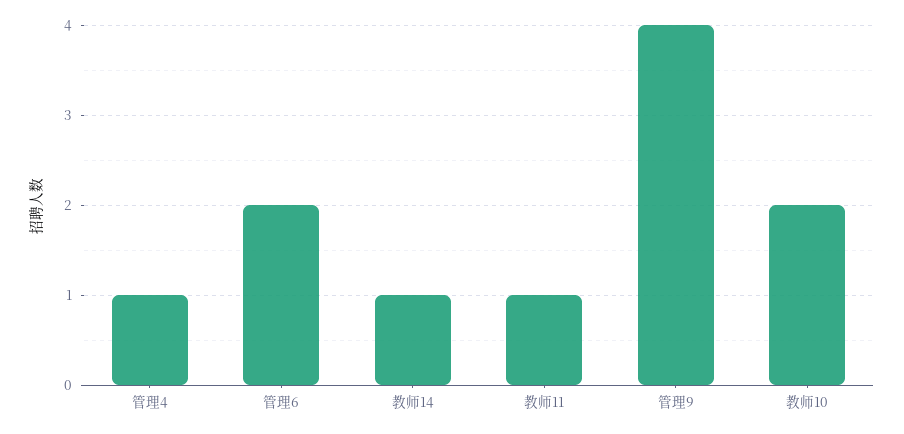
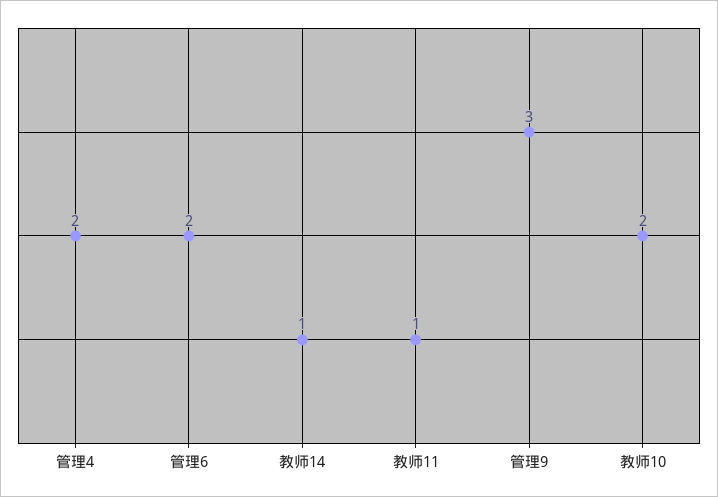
  {
-   "管理4": 1,
+   "管理4": 2,
    "管理6": 2,
    "教师14": 1,
    "教师11": 1,
-   "管理9": 4,
+   "管理9": 3,
    "教师10": 2
  }

